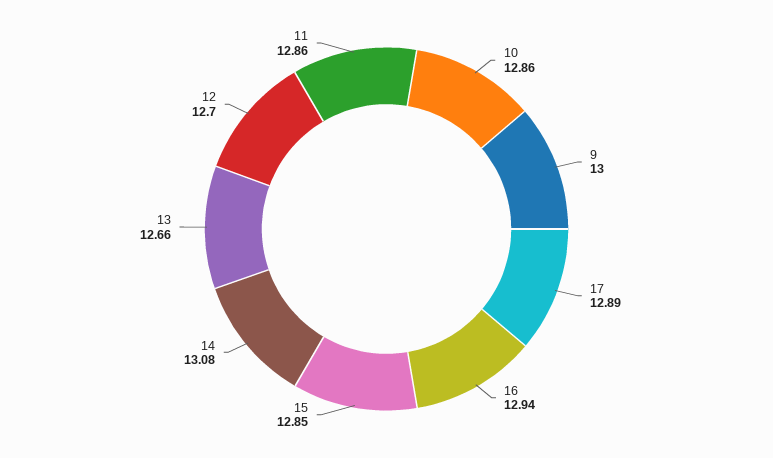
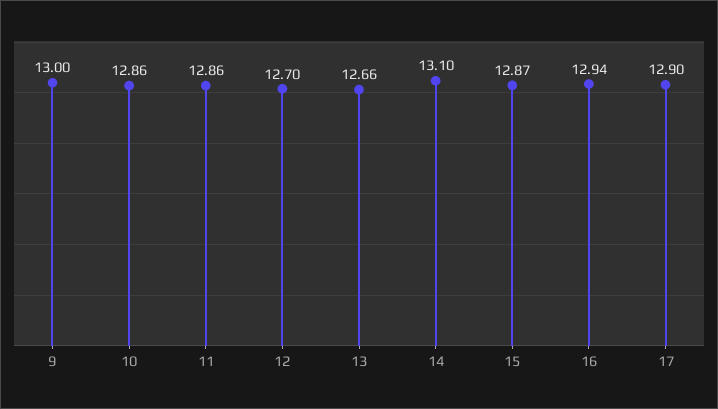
  {
    "10": 12.86,
    "9": 13,
-   "17": 12.89,
+   "17": 12.9,
    "16": 12.94,
-   "15": 12.85,
+   "15": 12.87,
-   "14": 13.08,
+   "14": 13.1,
    "13": 12.66,
    "12": 12.7,
    "11": 12.86
  }

